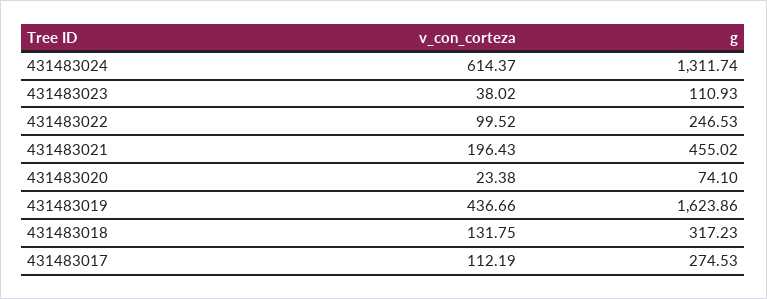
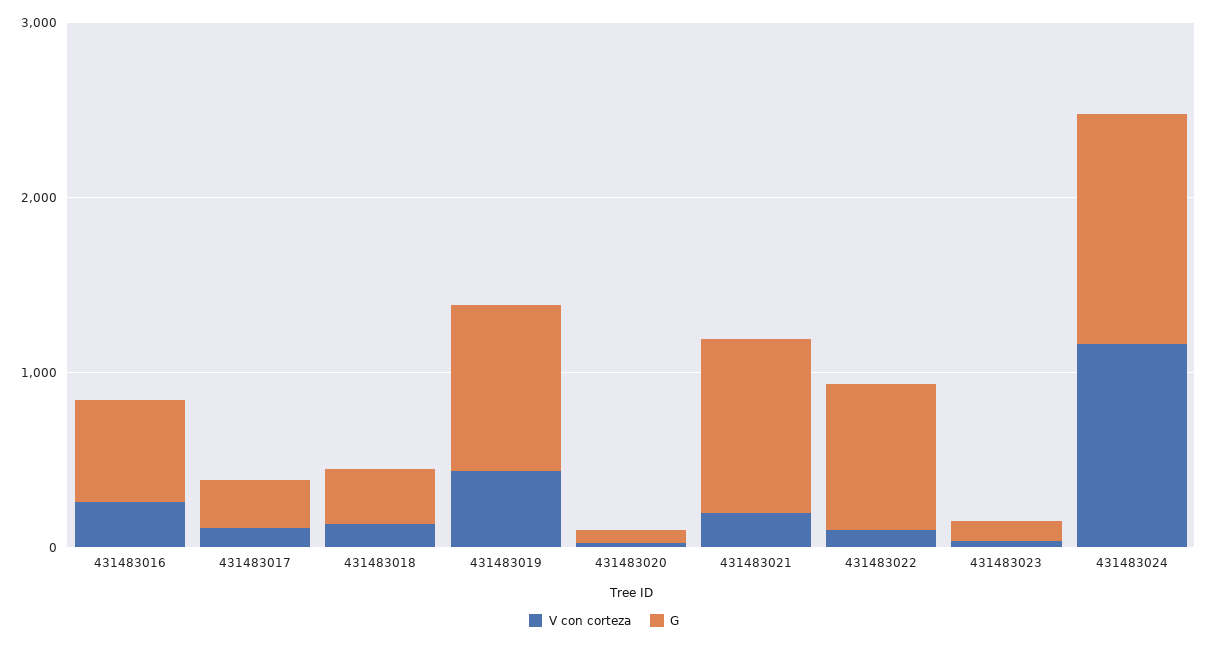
  {
    "v_con_corteza": {
-     "431483024": 614.37,
+     "431483024": 1200,
      "431483023": 38.02,
      "431483022": 99.52,
      "431483021": 196.43,
      "431483020": 23.38,
      "431483019": 436.66,
      "431483018": 131.75,
-     "431483017": 112.19
+     "431483017": 112.19,
+     "431483016": 200
    },
    "g": {
      "431483024": 1311.74,
      "431483023": 110.93,
-     "431483022": 246.53,
+     "431483022": 800,
-     "431483021": 455.02,
+     "431483021": 1000,
      "431483020": 74.1,
-     "431483019": 1623.86,
+     "431483019": 1000,
      "431483018": 317.23,
-     "431483017": 274.53
+     "431483017": 274.53,
+     "431483016": 600
    }
  }

